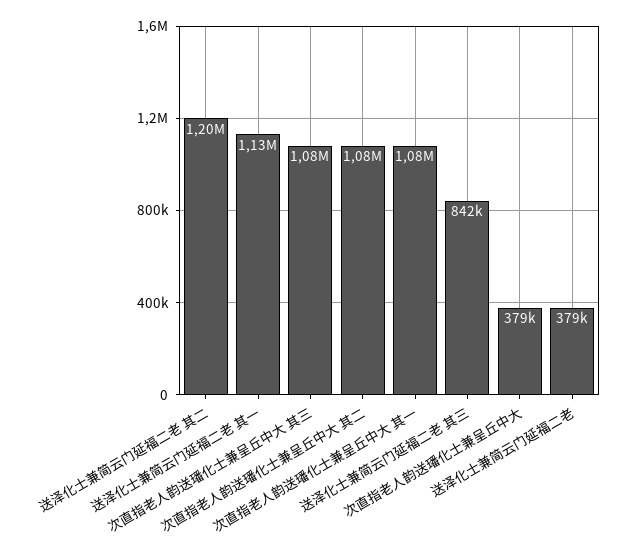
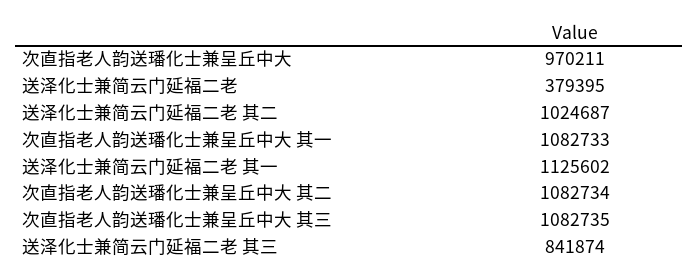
  {
-   "送泽化士兼简云门延福二老 其二": 1200000,
+   "送泽化士兼简云门延福二老 其二": 1024687,
    "送泽化士兼简云门延福二老 其一": 1125602,
    "次直指老人韵送璠化士兼呈丘中大 其三": 1082735,
    "次直指老人韵送璠化士兼呈丘中大 其二": 1082734,
    "次直指老人韵送璠化士兼呈丘中大 其一": 1082733,
    "送泽化士兼简云门延福二老 其三": 841874,
-   "次直指老人韵送璠化士兼呈丘中大": 379000,
+   "次直指老人韵送璠化士兼呈丘中大": 970211,
    "送泽化士兼简云门延福二老": 379395
  }

